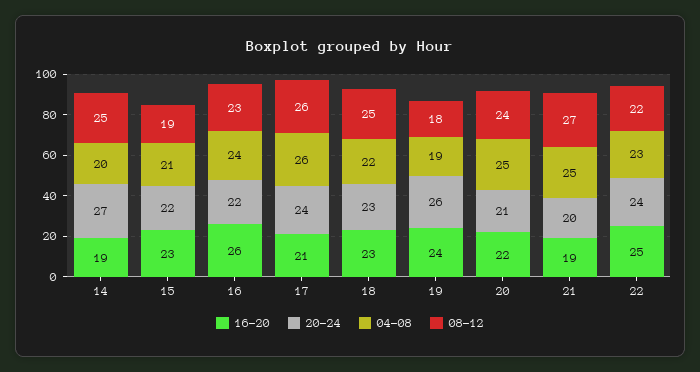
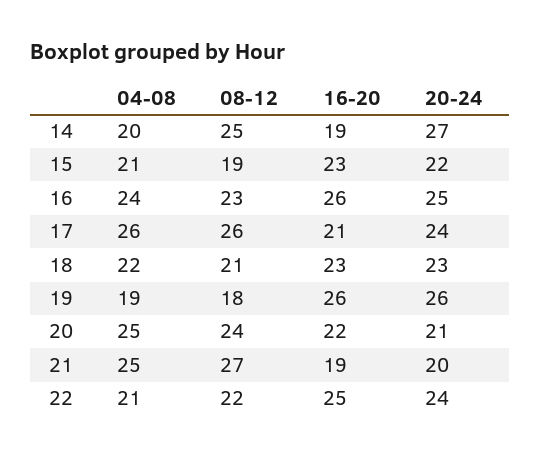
  {
    "16-20": {
      "14": 19,
      "15": 23,
      "16": 26,
      "17": 21,
      "18": 23,
-     "19": 24,
+     "19": 26,
      "20": 22,
      "21": 19,
      "22": 25
    },
    "20-24": {
      "14": 27,
      "15": 22,
-     "16": 22,
+     "16": 25,
      "17": 24,
      "18": 23,
      "19": 26,
      "20": 21,
      "21": 20,
      "22": 24
    },
    "04-08": {
      "14": 20,
      "15": 21,
      "16": 24,
      "17": 26,
      "18": 22,
      "19": 19,
      "20": 25,
      "21": 25,
-     "22": 23
+     "22": 21
    },
    "08-12": {
      "14": 25,
      "15": 19,
      "16": 23,
      "17": 26,
-     "18": 25,
+     "18": 21,
      "19": 18,
      "20": 24,
      "21": 27,
      "22": 22
    }
  }

